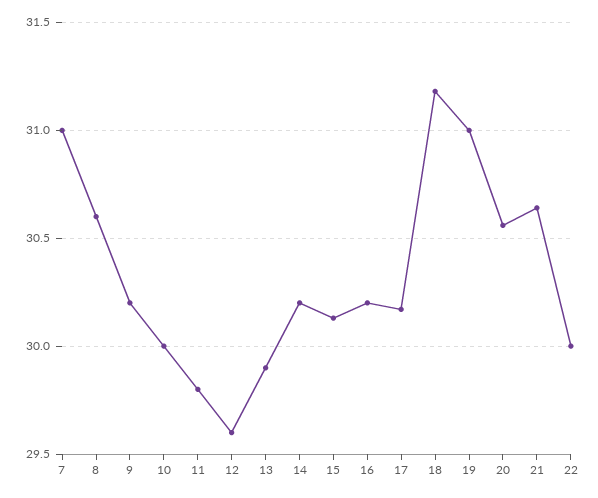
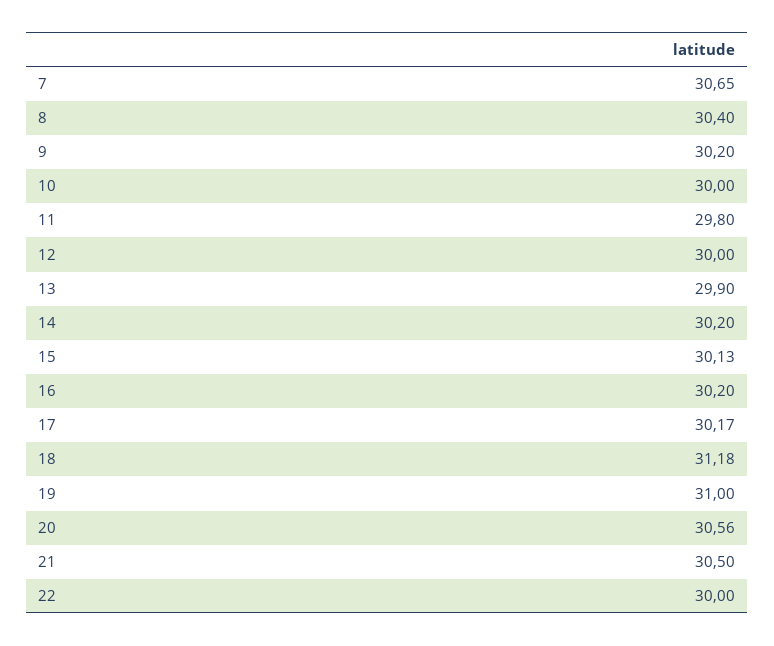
  {
-   "7": 31,
+   "7": 30.65,
-   "8": 30.6,
+   "8": 30.4,
    "9": 30.2,
    "10": 30,
    "11": 29.8,
-   "12": 29.6,
+   "12": 30,
    "13": 29.9,
    "14": 30.2,
    "15": 30.13,
    "16": 30.2,
    "17": 30.17,
    "18": 31.18,
    "19": 31,
    "20": 30.56,
-   "21": 30.65,
+   "21": 30.5,
    "22": 30
  }

